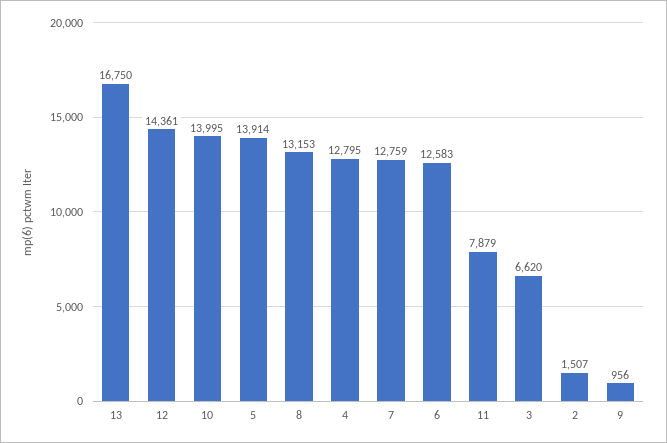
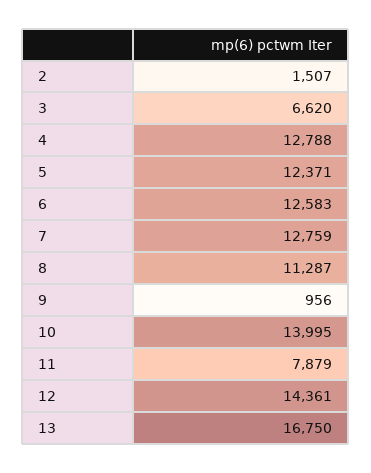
  {
    "13": 16750,
    "12": 14361,
    "10": 13995,
-   "5": 13914,
+   "5": 12371,
-   "8": 13153,
+   "8": 11287,
-   "4": 12795,
+   "4": 12788,
    "7": 12759,
    "6": 12583,
    "11": 7879,
    "3": 6620,
    "2": 1507,
    "9": 956
  }

